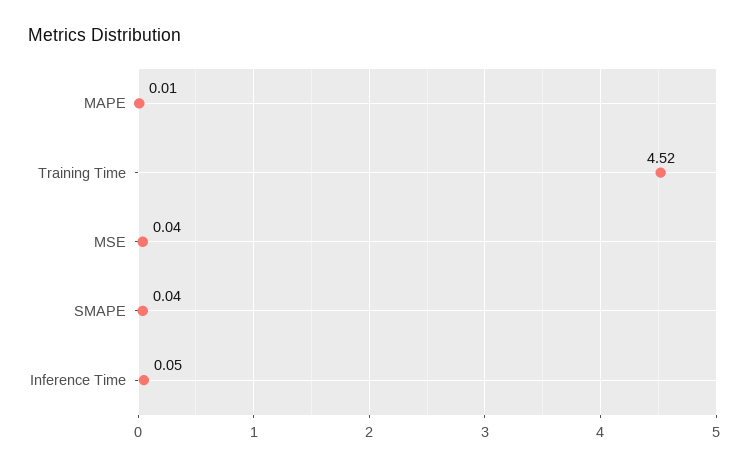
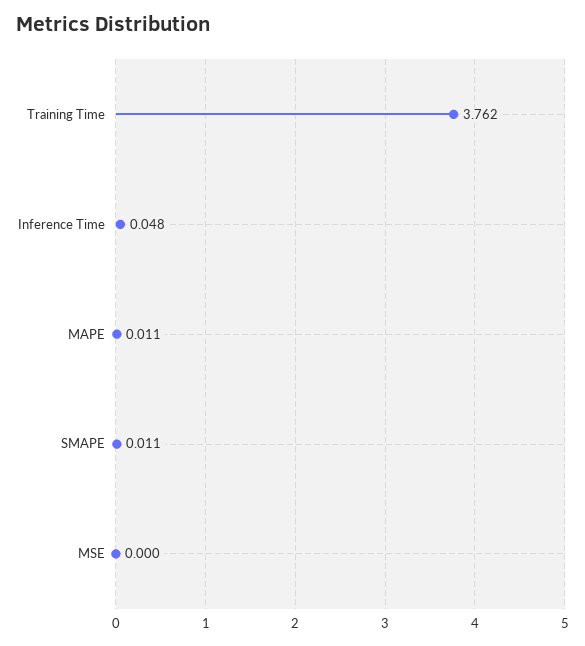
  {
    "MAPE": 0.011,
-   "Training Time": 4.52,
+   "Training Time": 3.762,
-   "MSE": 0.04,
+   "MSE": 0,
-   "SMAPE": 0.04,
+   "SMAPE": 0.011,
    "Inference Time": 0.048
  }

